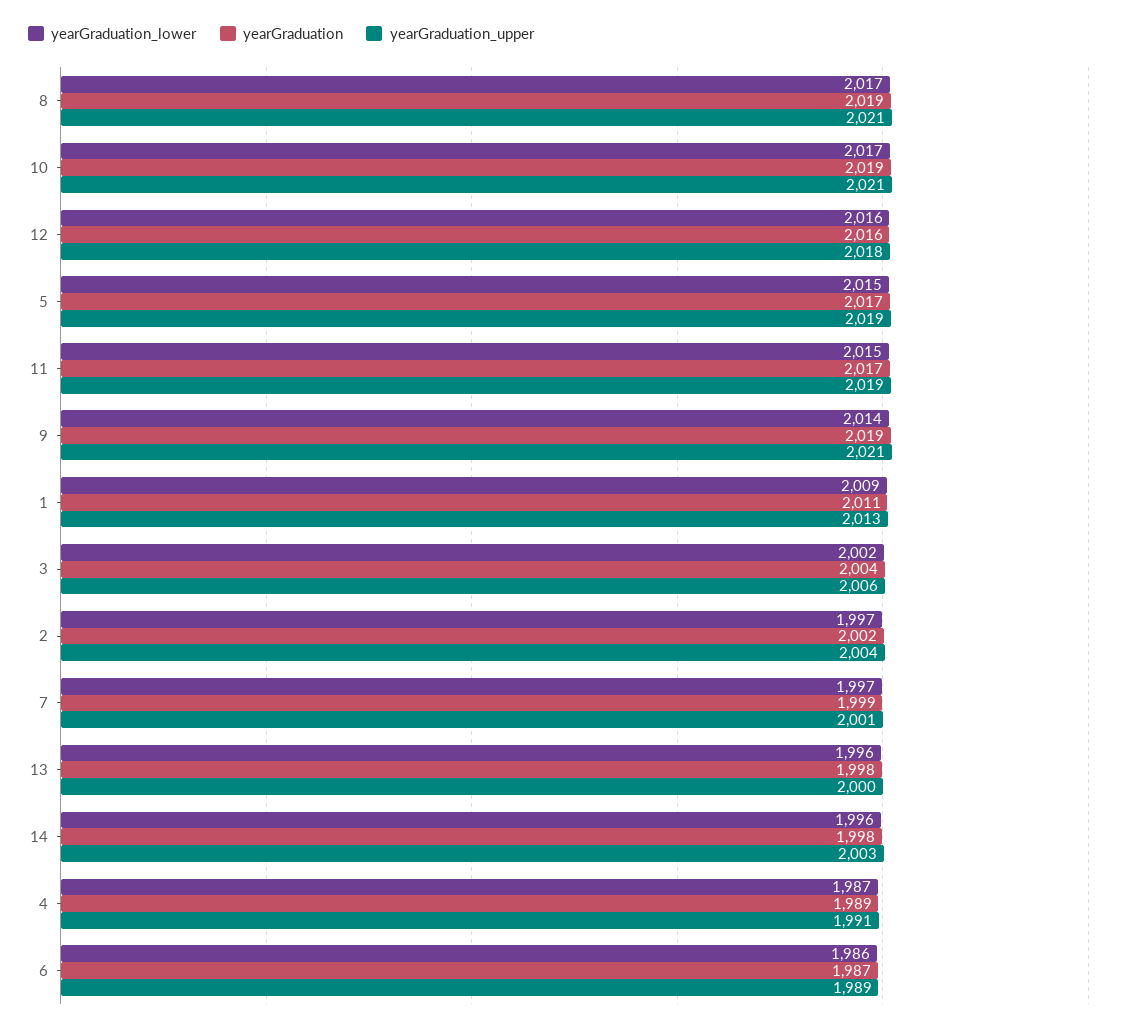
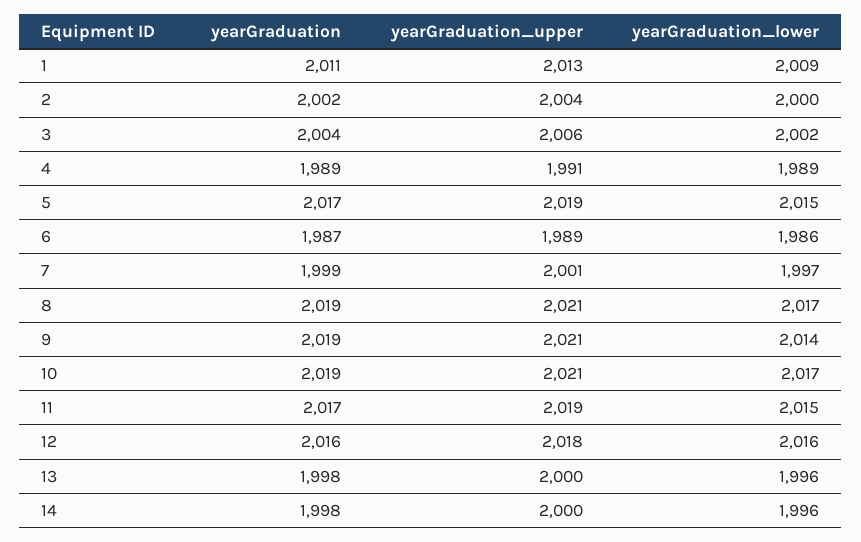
  {
    "yearGraduation_lower": {
      "8": 2017,
      "10": 2017,
      "12": 2016,
      "5": 2015,
      "11": 2015,
      "9": 2014,
      "1": 2009,
      "3": 2002,
-     "2": 1997,
+     "2": 2000,
      "7": 1997,
      "13": 1996,
      "14": 1996,
-     "4": 1987,
+     "4": 1989,
      "6": 1986
    },
    "yearGraduation": {
      "8": 2019,
      "10": 2019,
      "12": 2016,
      "5": 2017,
      "11": 2017,
      "9": 2019,
      "1": 2011,
      "3": 2004,
      "2": 2002,
      "7": 1999,
      "13": 1998,
      "14": 1998,
      "4": 1989,
      "6": 1987
    },
    "yearGraduation_upper": {
      "8": 2021,
      "10": 2021,
      "12": 2018,
      "5": 2019,
      "11": 2019,
      "9": 2021,
      "1": 2013,
      "3": 2006,
      "2": 2004,
      "7": 2001,
      "13": 2000,
-     "14": 2003,
+     "14": 2000,
      "4": 1991,
      "6": 1989
    }
  }

